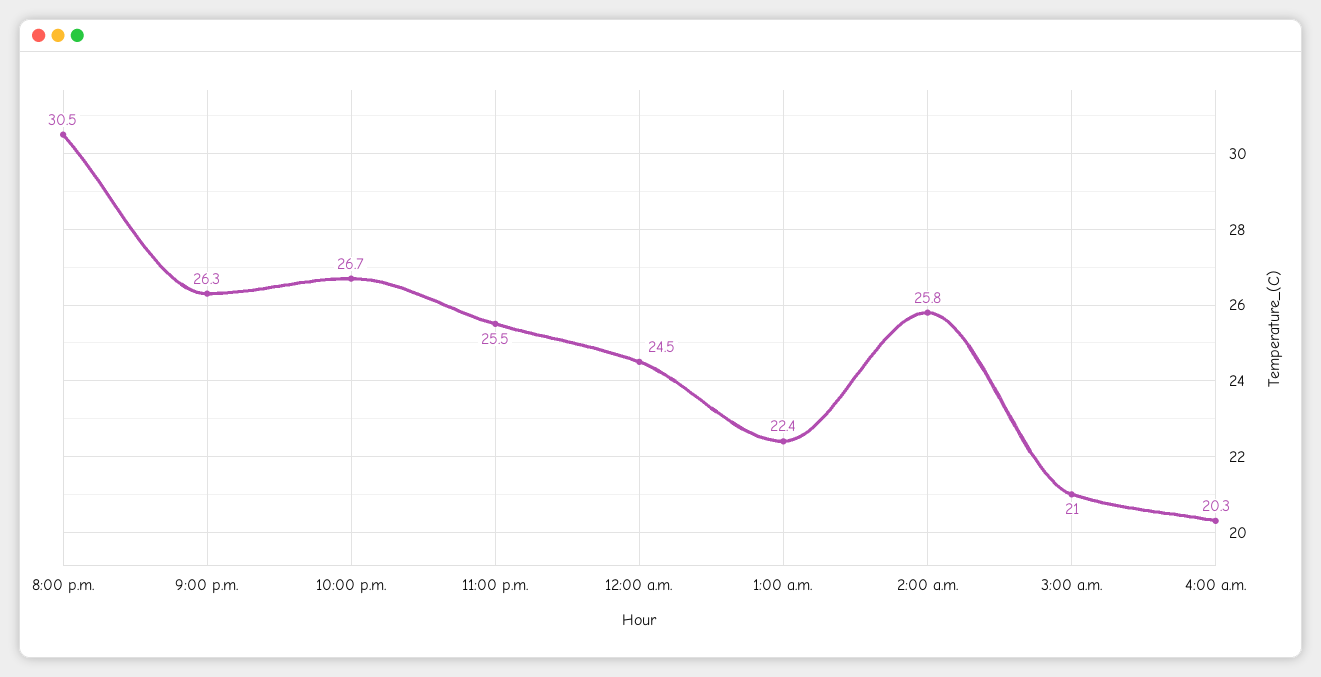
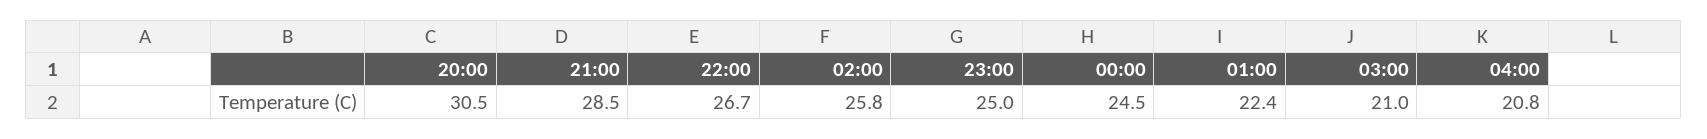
  {
    "8:00 p.m.": 30.5,
-   "9:00 p.m.": 26.3,
+   "9:00 p.m.": 28.5,
    "10:00 p.m.": 26.7,
-   "11:00 p.m.": 25.5,
+   "11:00 p.m.": 25,
    "12:00 a.m.": 24.5,
    "1:00 a.m.": 22.4,
    "2:00 a.m.": 25.8,
    "3:00 a.m.": 21,
-   "4:00 a.m.": 20.3
+   "4:00 a.m.": 20.8
  }

